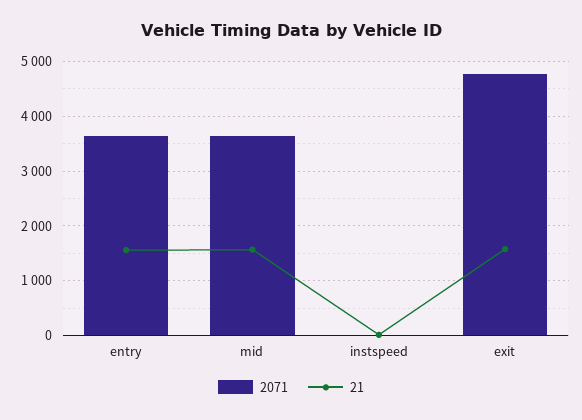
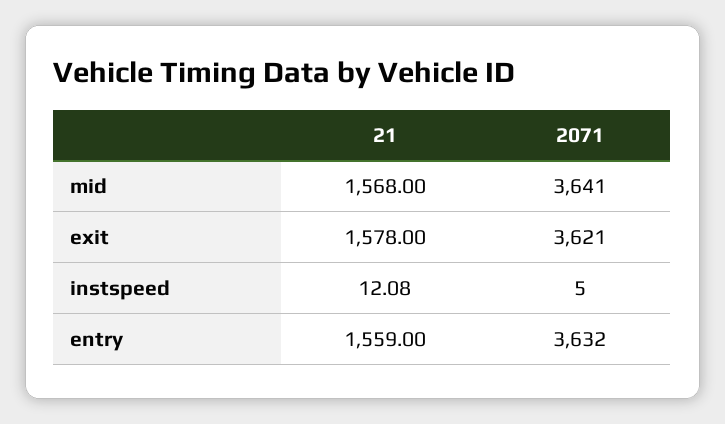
  {
    "2071": {
      "entry": 3632,
      "mid": 3641,
      "instspeed": 5,
-     "exit": 4800
+     "exit": 3621
    },
    "21": {
      "entry": 1559,
      "mid": 1568,
      "instspeed": 12.08,
      "exit": 1578
    }
  }

